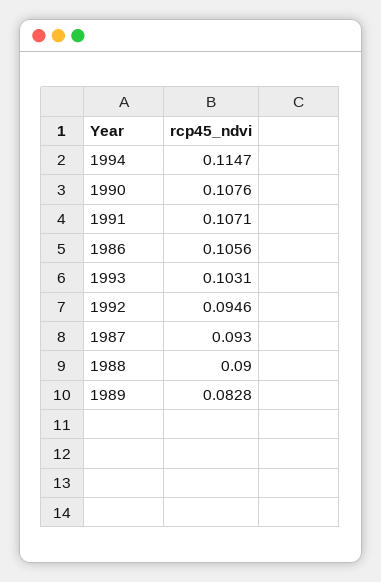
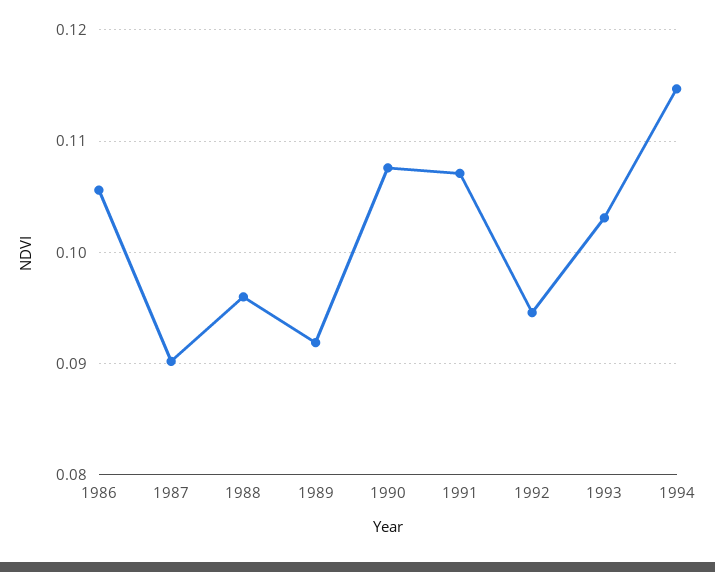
  {
    "1994": 0.1147,
    "1990": 0.1076,
    "1991": 0.1071,
    "1986": 0.1056,
    "1993": 0.1031,
    "1992": 0.0946,
-   "1987": 0.093,
+   "1987": 0.09,
-   "1988": 0.09,
+   "1988": 0.096,
-   "1989": 0.0828
+   "1989": 0.092
  }

